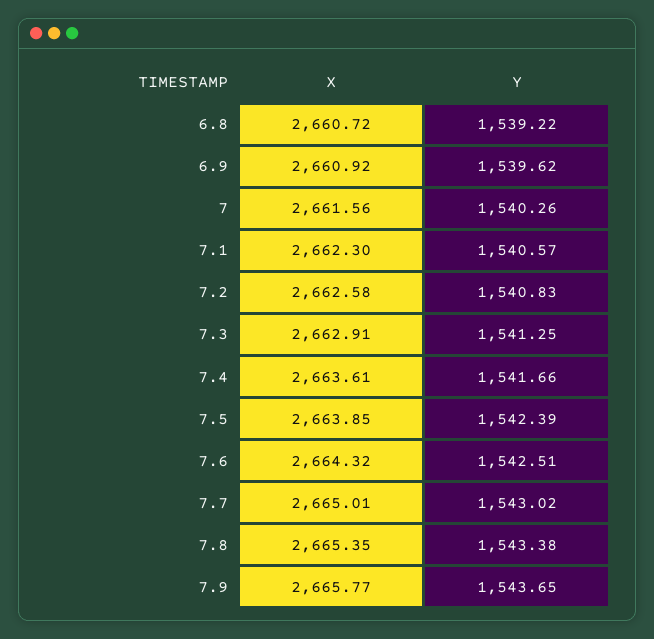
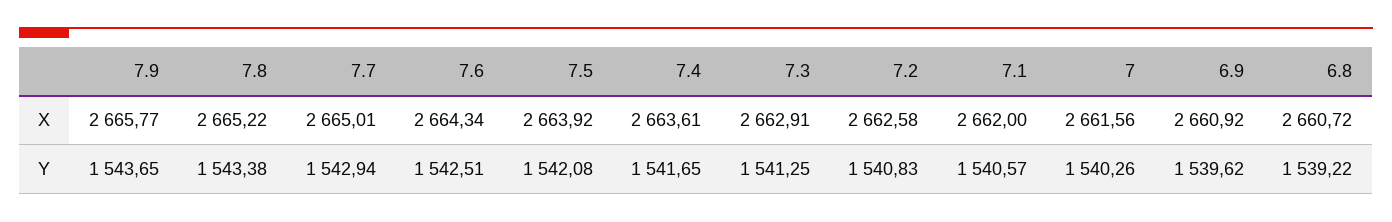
  {
    "X": {
      "6.8": 2660.72,
      "6.9": 2660.92,
      "7": 2661.56,
-     "7.1": 2662.3,
+     "7.1": 2662,
      "7.2": 2662.58,
      "7.3": 2662.91,
      "7.4": 2663.61,
-     "7.5": 2663.85,
+     "7.5": 2663.92,
-     "7.6": 2664.32,
+     "7.6": 2664.34,
      "7.7": 2665.01,
-     "7.8": 2665.35,
+     "7.8": 2665.22,
      "7.9": 2665.77
    },
    "Y": {
      "6.8": 1539.22,
      "6.9": 1539.62,
      "7": 1540.26,
      "7.1": 1540.57,
      "7.2": 1540.83,
      "7.3": 1541.25,
-     "7.4": 1541.66,
+     "7.4": 1541.65,
-     "7.5": 1542.39,
+     "7.5": 1542.08,
      "7.6": 1542.51,
-     "7.7": 1543.02,
+     "7.7": 1542.94,
      "7.8": 1543.38,
      "7.9": 1543.65
    }
  }

